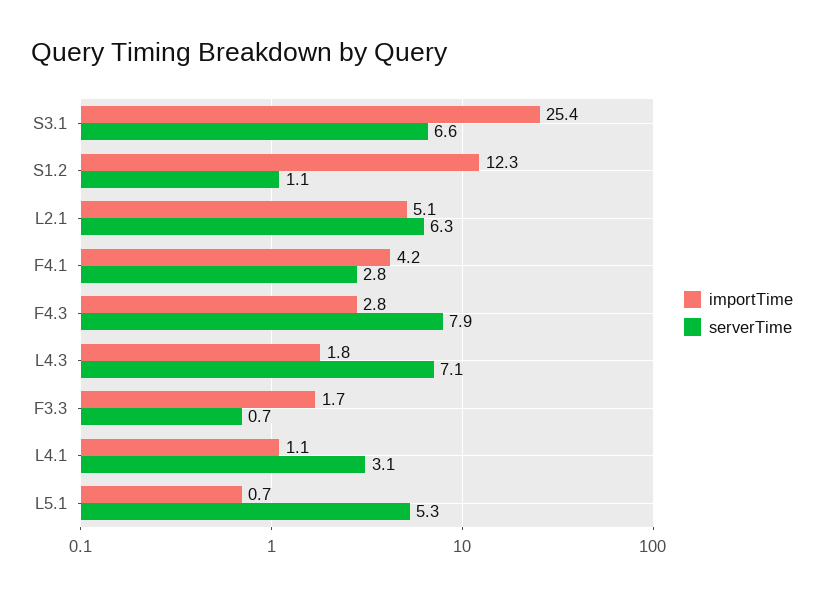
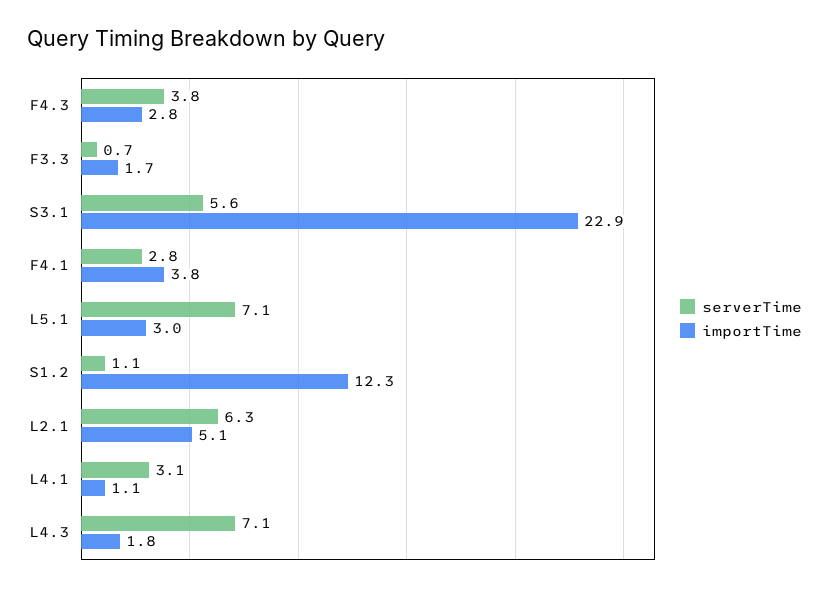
  {
    "importTime": {
-     "S3.1": 25.4,
+     "S3.1": 22.9,
      "S1.2": 12.3,
      "L2.1": 5.1,
-     "F4.1": 4.2,
+     "F4.1": 3.8,
      "F4.3": 2.8,
      "L4.3": 1.8,
      "F3.3": 1.7,
      "L4.1": 1.1,
-     "L5.1": 0.7
+     "L5.1": 3
    },
    "serverTime": {
-     "S3.1": 6.6,
+     "S3.1": 5.6,
      "S1.2": 1.1,
      "L2.1": 6.3,
      "F4.1": 2.8,
-     "F4.3": 7.9,
+     "F4.3": 3.8,
      "L4.3": 7.1,
      "F3.3": 0.7,
      "L4.1": 3.1,
-     "L5.1": 5.3
+     "L5.1": 7.1
    }
  }

